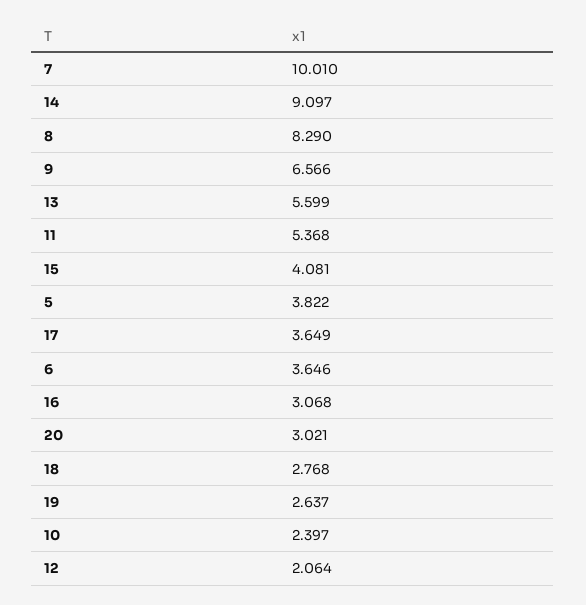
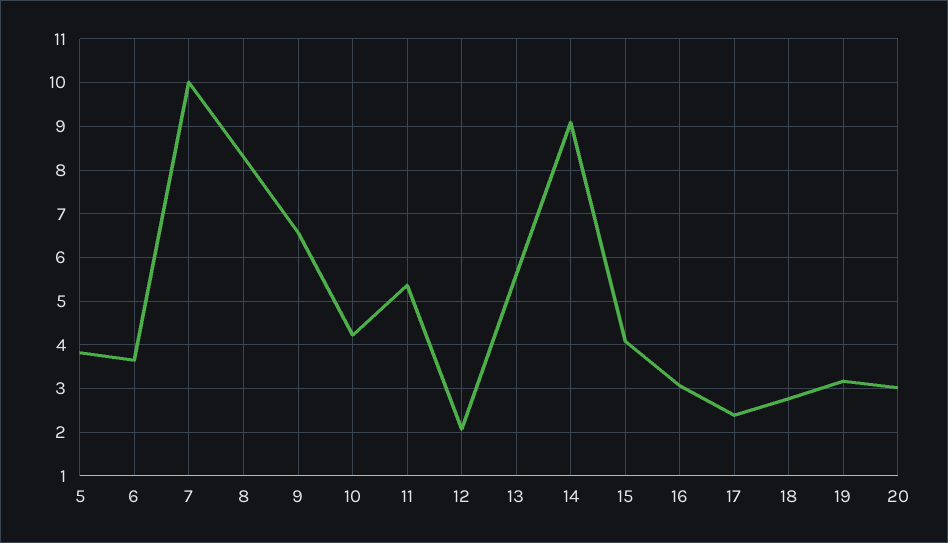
  {
    "7": 10.01,
    "14": 9.097,
    "8": 8.29,
    "9": 6.566,
    "13": 5.599,
    "11": 5.368,
    "15": 4.081,
    "5": 3.822,
-   "17": 3.649,
+   "17": 2.4,
    "6": 3.646,
    "16": 3.068,
    "20": 3.021,
    "18": 2.768,
-   "19": 2.637,
+   "19": 3.2,
-   "10": 2.397,
+   "10": 4.2,
    "12": 2.064
  }

